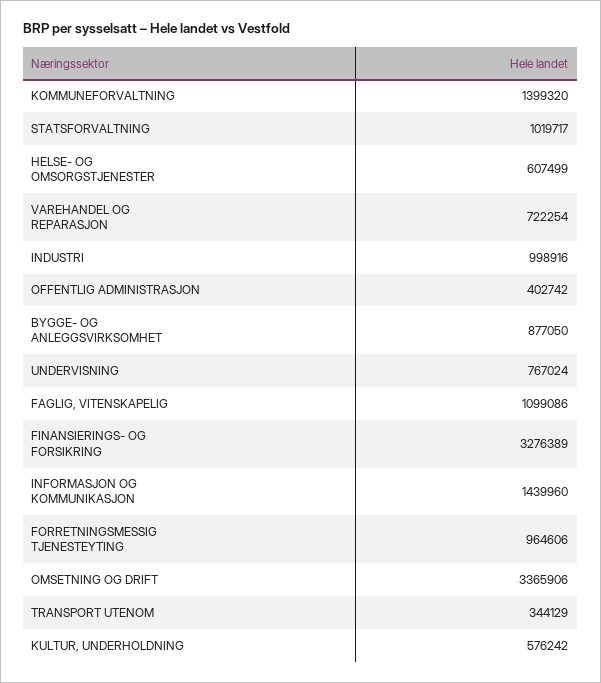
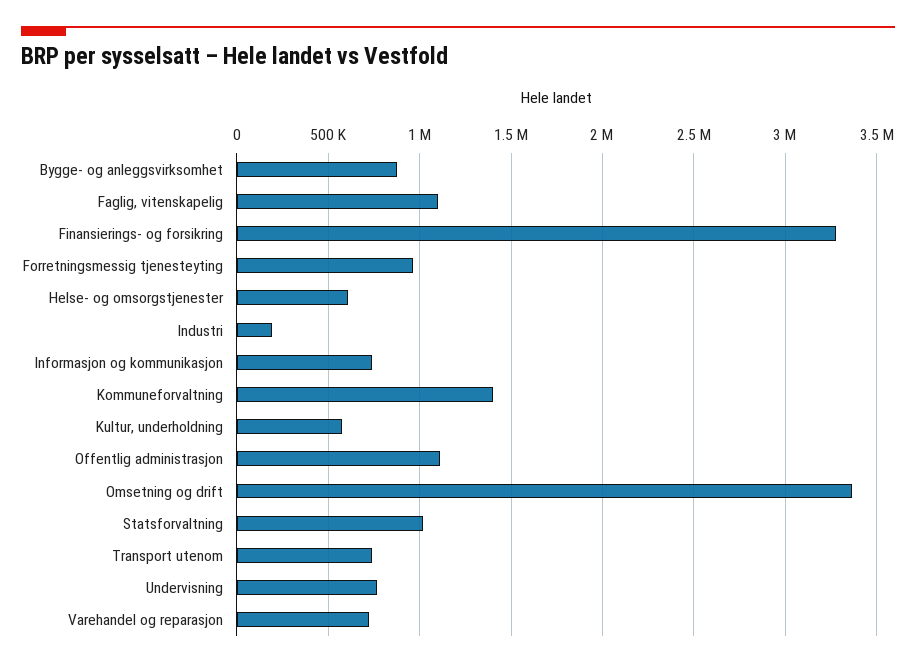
  {
    "KOMMUNEFORVALTNING": 1399320,
    "STATSFORVALTNING": 1019717,
    "HELSE- OG OMSORGSTJENESTER": 607499,
    "VAREHANDEL OG REPARASJON": 722254,
-   "INDUSTRI": 998916,
+   "INDUSTRI": 200000,
-   "OFFENTLIG ADMINISTRASJON": 402742,
+   "OFFENTLIG ADMINISTRASJON": 1100000,
    "BYGGE- OG ANLEGGSVIRKSOMHET": 877050,
    "UNDERVISNING": 767024,
    "FAGLIG, VITENSKAPELIG": 1099086,
    "FINANSIERINGS- OG FORSIKRING": 3276389,
-   "INFORMASJON OG KOMMUNIKASJON": 1439960,
+   "INFORMASJON OG KOMMUNIKASJON": 750000,
    "FORRETNINGSMESSIG TJENESTEYTING": 964606,
    "OMSETNING OG DRIFT": 3365906,
-   "TRANSPORT UTENOM": 344129,
+   "TRANSPORT UTENOM": 750000,
    "KULTUR, UNDERHOLDNING": 576242
  }

